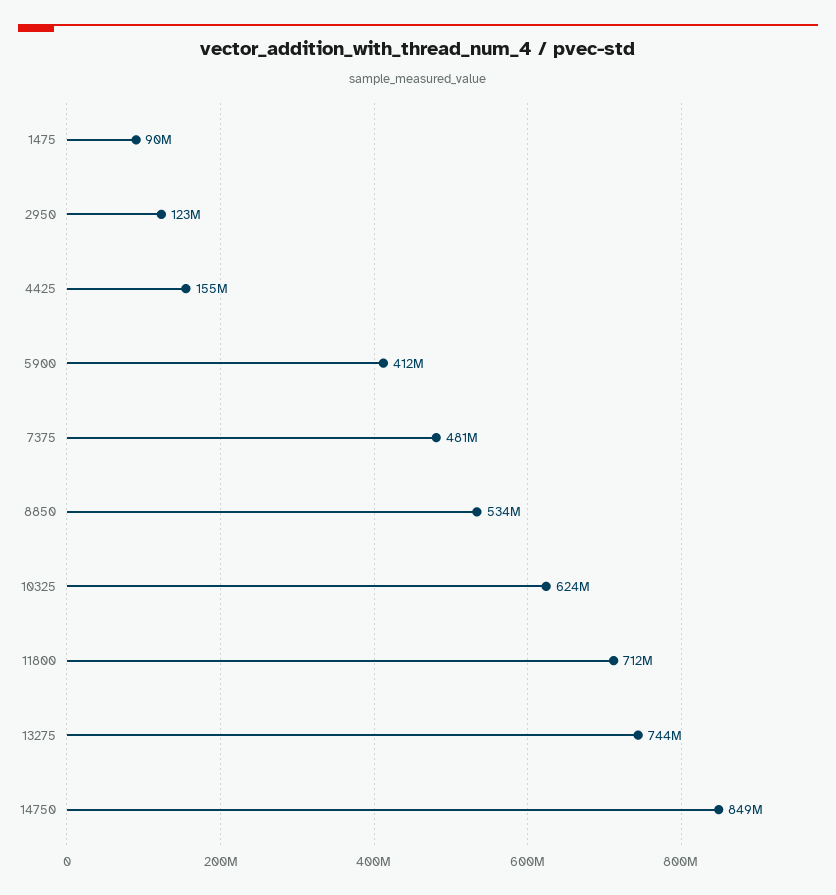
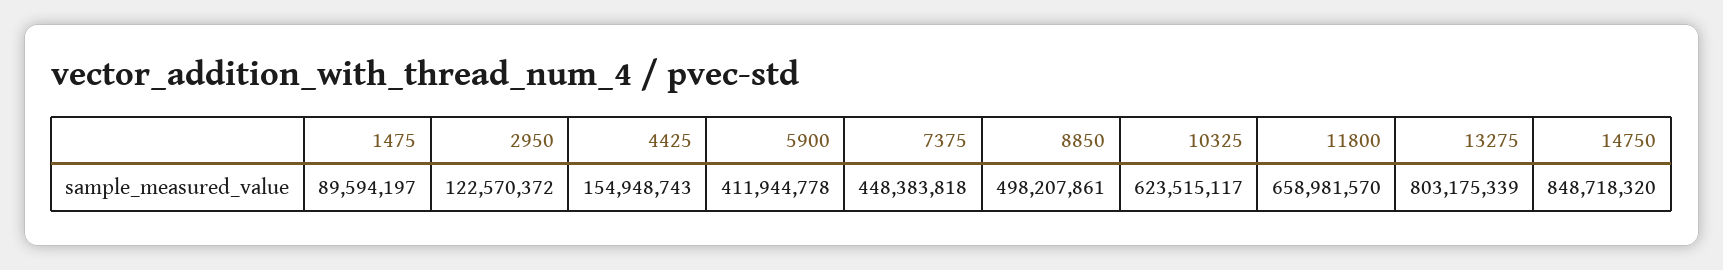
  {
    "1475": 89594197,
    "2950": 122570372,
    "4425": 154948743,
    "5900": 411944778,
-   "7375": 481000000,
+   "7375": 448383818,
-   "8850": 534000000,
+   "8850": 498207861,
    "10325": 623515117,
-   "11800": 712000000,
+   "11800": 658981570,
-   "13275": 744000000,
+   "13275": 803175339,
    "14750": 848718320
  }

